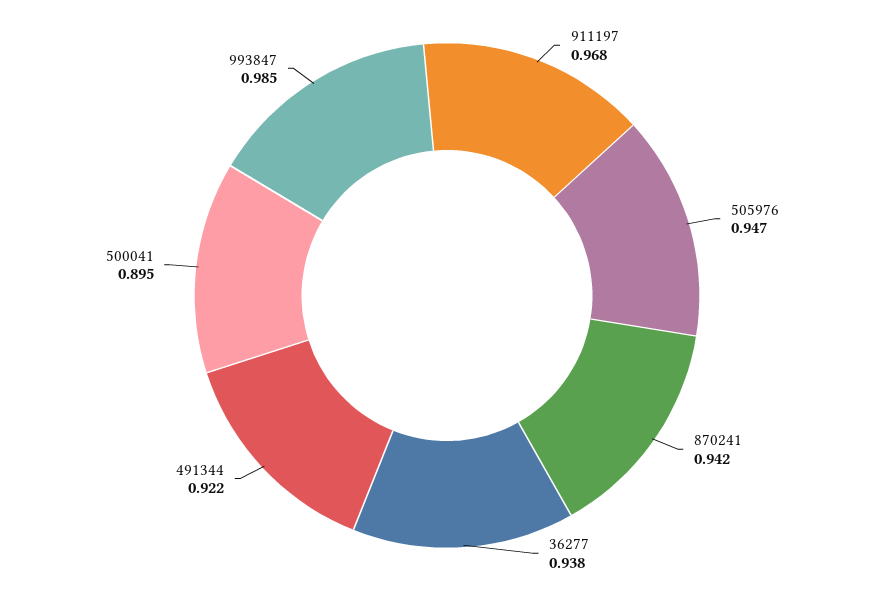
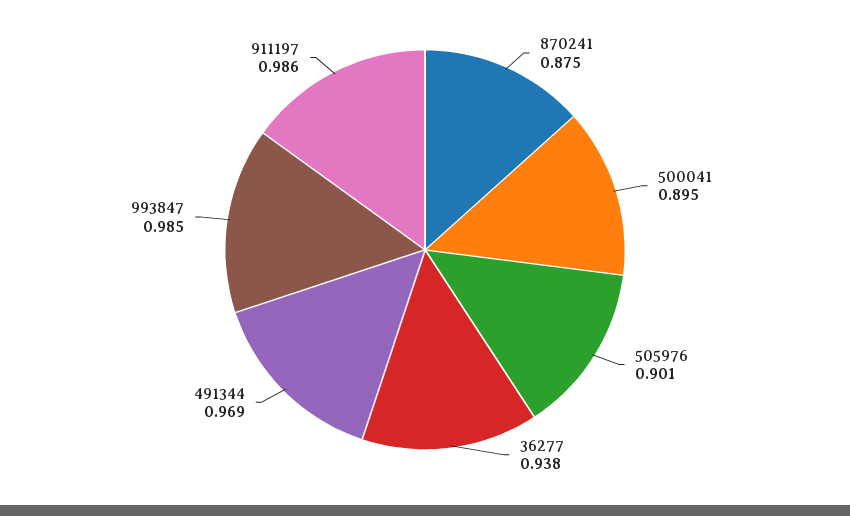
  {
-   "911197": 0.968,
+   "911197": 0.986,
-   "505976": 0.947,
+   "505976": 0.901,
-   "870241": 0.942,
+   "870241": 0.875,
    "36277": 0.938,
-   "491344": 0.922,
+   "491344": 0.969,
    "500041": 0.895,
    "993847": 0.985
  }

